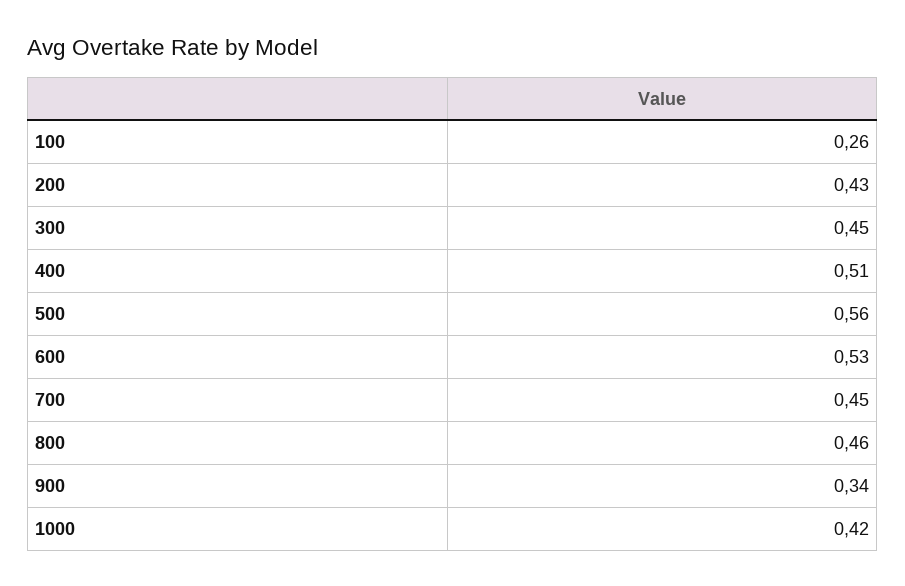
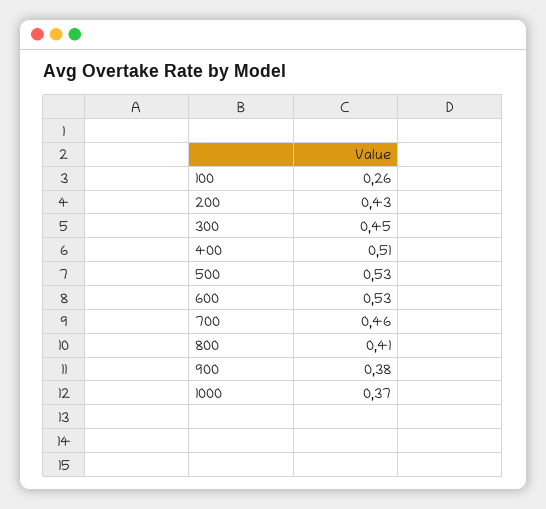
  {
    "100": 0.26,
    "200": 0.43,
    "300": 0.45,
    "400": 0.51,
-   "500": 0.56,
+   "500": 0.53,
    "600": 0.53,
-   "700": 0.45,
+   "700": 0.46,
-   "800": 0.46,
+   "800": 0.41,
-   "900": 0.34,
+   "900": 0.38,
-   "1000": 0.42
+   "1000": 0.37
  }

